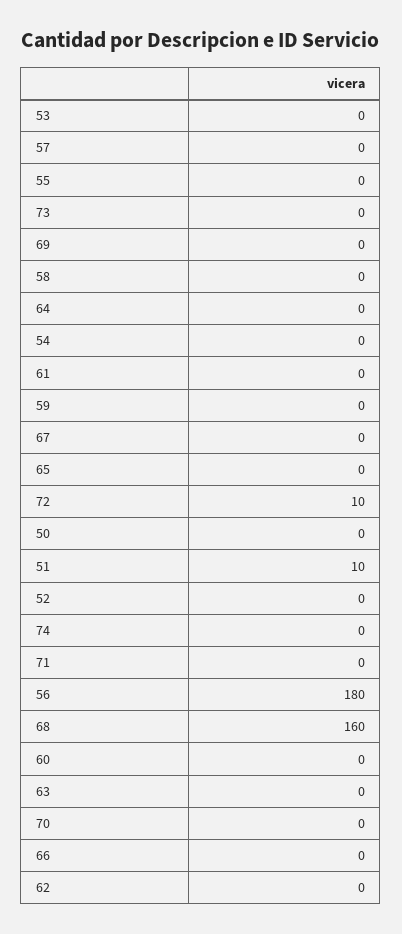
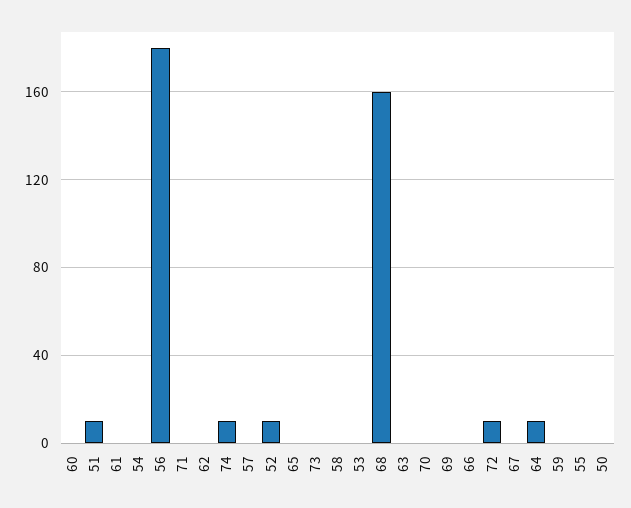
  {
    "53": 0,
    "57": 0,
    "55": 0,
    "73": 0,
    "69": 0,
    "58": 0,
-   "64": 0,
+   "64": 10,
    "54": 0,
    "61": 0,
    "59": 0,
    "67": 0,
    "65": 0,
    "72": 10,
    "50": 0,
    "51": 10,
-   "52": 0,
+   "52": 10,
-   "74": 0,
+   "74": 10,
    "71": 0,
    "56": 180,
    "68": 160,
    "60": 0,
    "63": 0,
    "70": 0,
    "66": 0,
    "62": 0
  }

